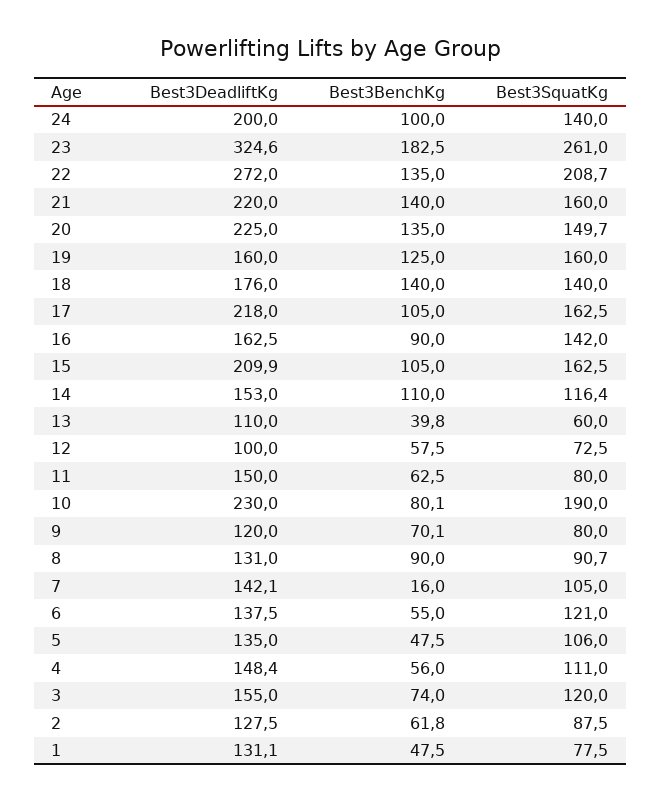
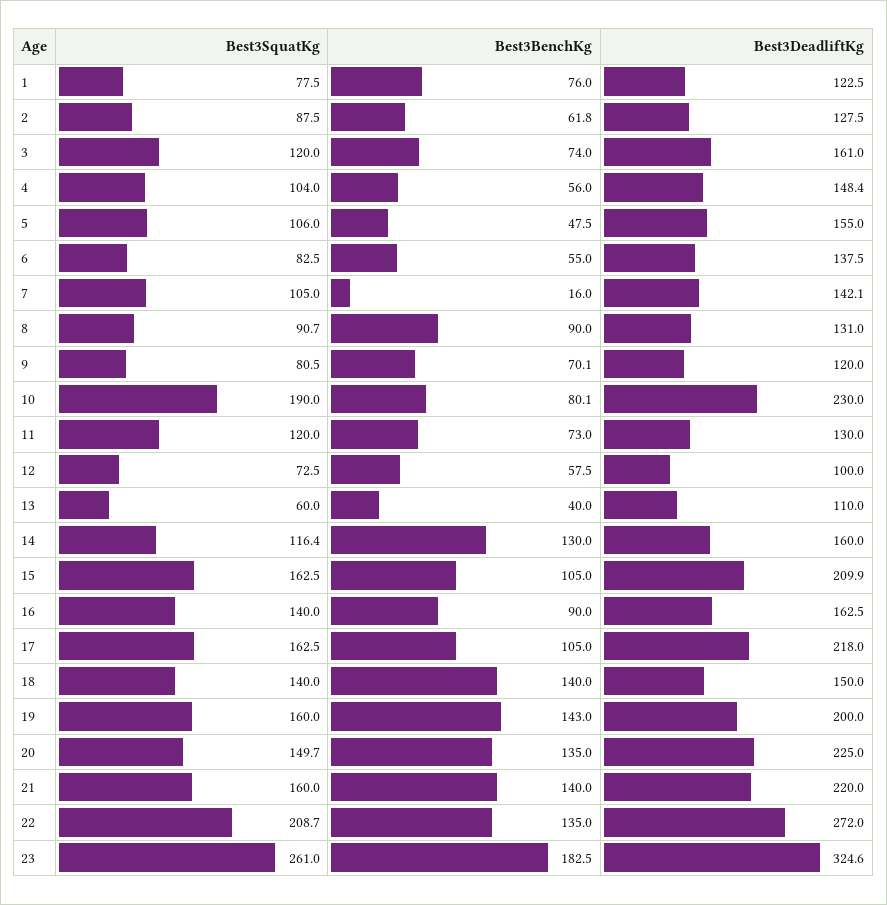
  {
    "Best3DeadliftKg": {
-     "24": 200,
      "23": 324.6,
      "22": 272,
      "21": 220,
      "20": 225,
-     "19": 160,
+     "19": 200,
-     "18": 176,
+     "18": 150,
      "17": 218,
      "16": 162.5,
      "15": 209.9,
-     "14": 153,
+     "14": 160,
      "13": 110,
      "12": 100,
-     "11": 150,
+     "11": 130,
      "10": 230,
      "9": 120,
      "8": 131,
      "7": 142.1,
      "6": 137.5,
-     "5": 135,
+     "5": 155,
      "4": 148.4,
-     "3": 155,
+     "3": 161,
      "2": 127.5,
-     "1": 131.1
+     "1": 122.5
    },
    "Best3BenchKg": {
-     "24": 100,
      "23": 182.5,
      "22": 135,
      "21": 140,
      "20": 135,
-     "19": 125,
+     "19": 143,
      "18": 140,
      "17": 105,
      "16": 90,
      "15": 105,
-     "14": 110,
+     "14": 130,
-     "13": 39.8,
+     "13": 40,
      "12": 57.5,
-     "11": 62.5,
+     "11": 73,
      "10": 80.1,
      "9": 70.1,
      "8": 90,
      "7": 16,
      "6": 55,
      "5": 47.5,
      "4": 56,
      "3": 74,
      "2": 61.8,
-     "1": 47.5
+     "1": 76
    },
    "Best3SquatKg": {
-     "24": 140,
      "23": 261,
      "22": 208.7,
      "21": 160,
      "20": 149.7,
      "19": 160,
      "18": 140,
      "17": 162.5,
-     "16": 142,
+     "16": 140,
      "15": 162.5,
      "14": 116.4,
      "13": 60,
      "12": 72.5,
-     "11": 80,
+     "11": 120,
      "10": 190,
-     "9": 80,
+     "9": 80.5,
      "8": 90.7,
      "7": 105,
-     "6": 121,
+     "6": 82.5,
      "5": 106,
-     "4": 111,
+     "4": 104,
      "3": 120,
      "2": 87.5,
      "1": 77.5
    }
  }

